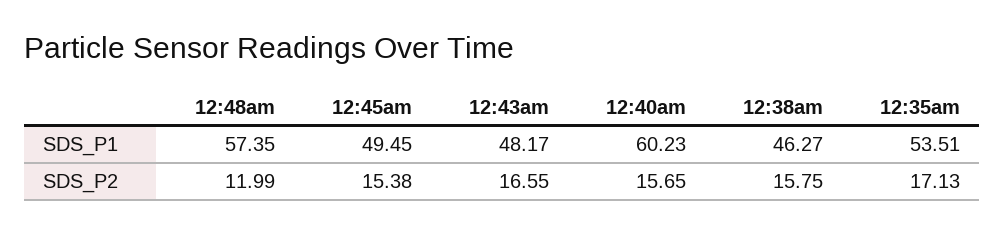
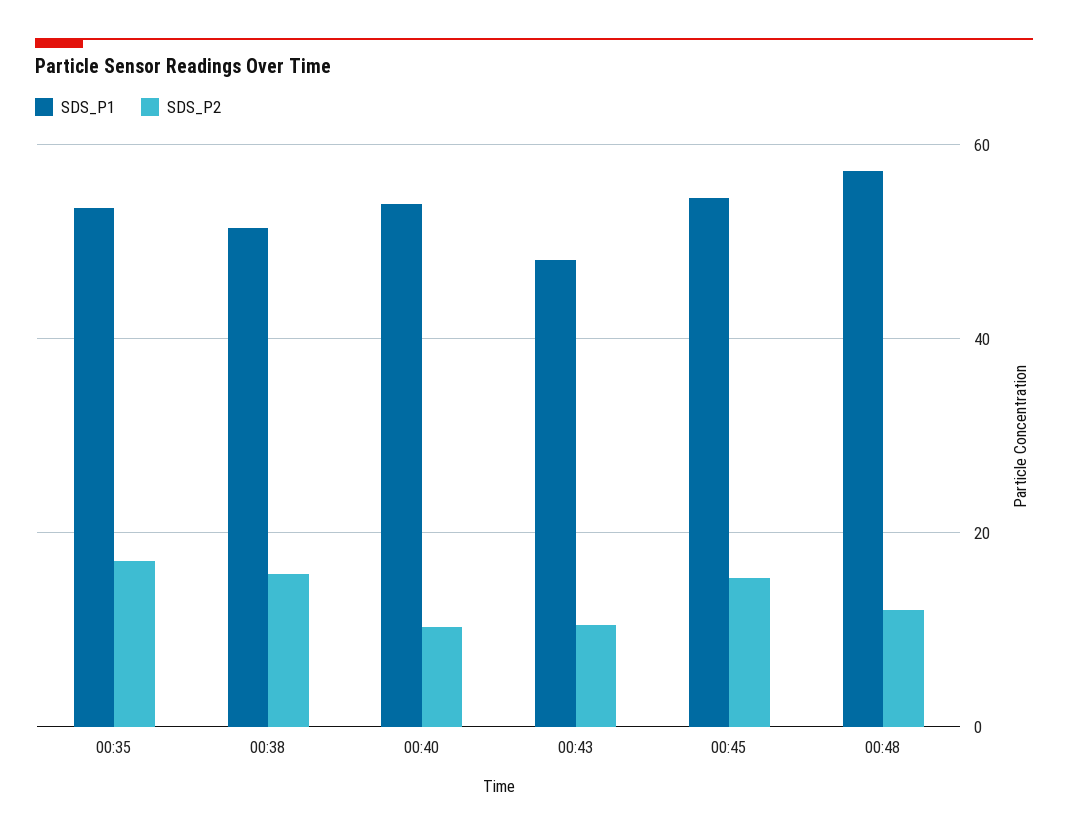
  {
    "SDS_P1": {
      "12:48am": 57.35,
-     "12:45am": 49.45,
+     "12:45am": 54,
      "12:43am": 48.17,
-     "12:40am": 60.23,
+     "12:40am": 54,
-     "12:38am": 46.27,
+     "12:38am": 52,
      "12:35am": 53.51
    },
    "SDS_P2": {
      "12:48am": 11.99,
      "12:45am": 15.38,
-     "12:43am": 16.55,
+     "12:43am": 10,
-     "12:40am": 15.65,
+     "12:40am": 10,
      "12:38am": 15.75,
      "12:35am": 17.13
    }
  }

